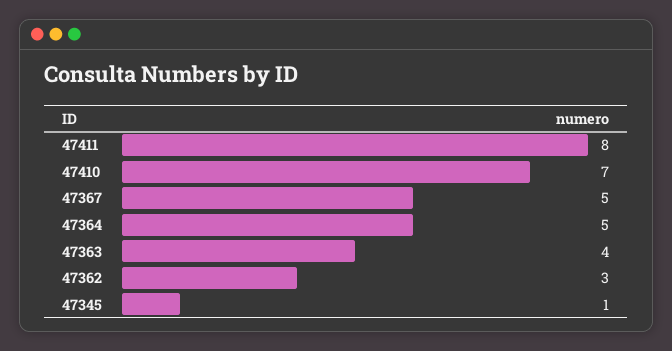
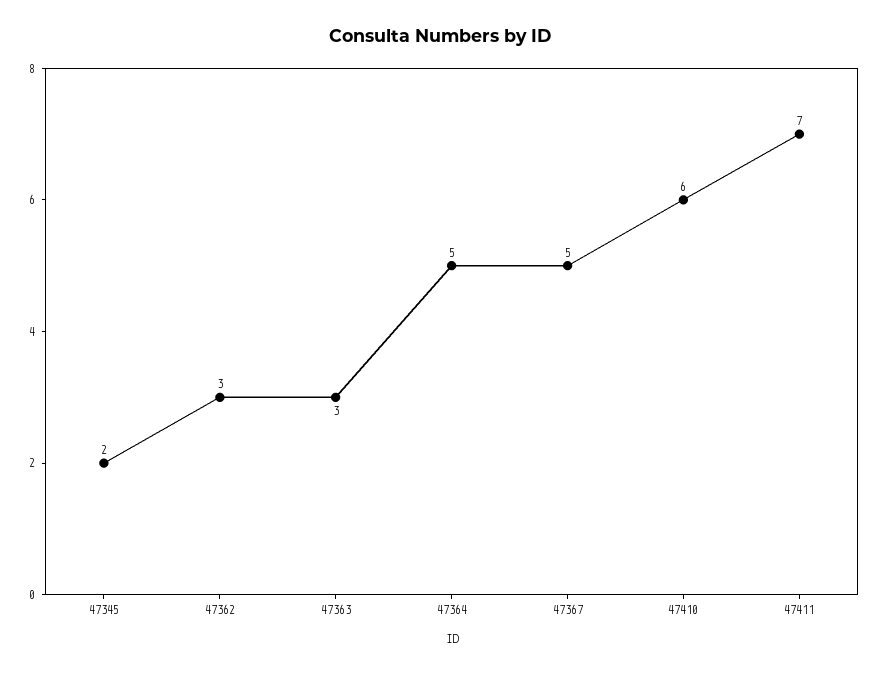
  {
-   "47411": 8,
+   "47411": 7,
-   "47410": 7,
+   "47410": 6,
    "47367": 5,
    "47364": 5,
-   "47363": 4,
+   "47363": 3,
    "47362": 3,
-   "47345": 1
+   "47345": 2
  }

